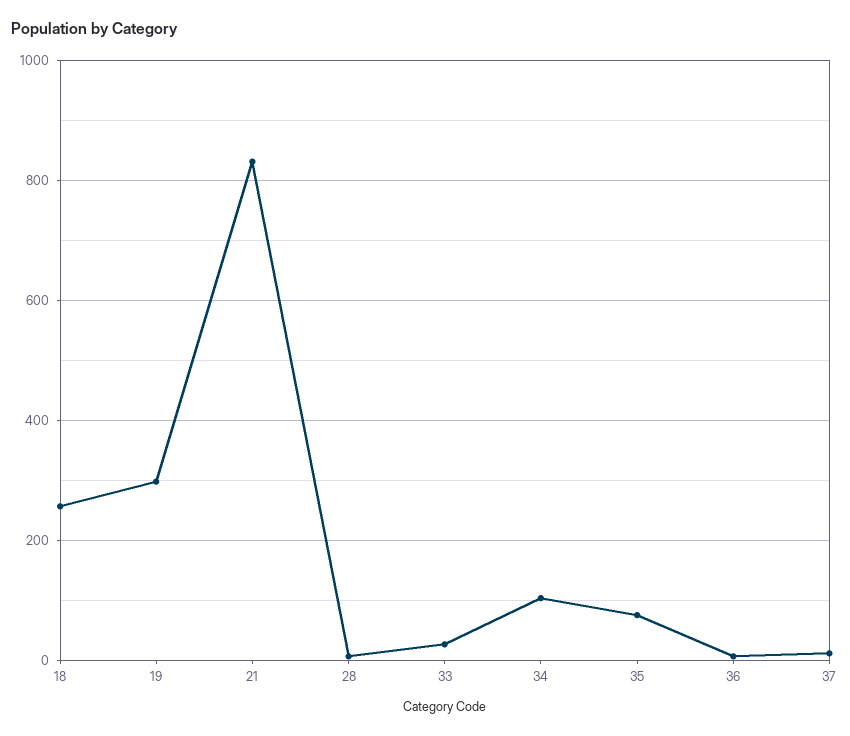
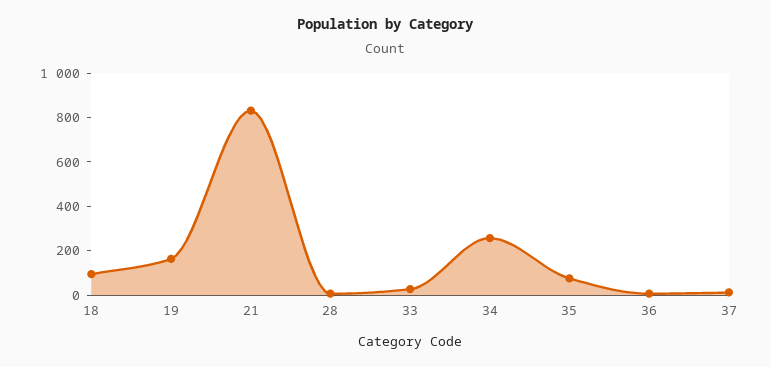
  {
-   "18": 260,
+   "18": 100,
-   "19": 300,
+   "19": 150,
    "21": 840,
    "28": 0,
    "33": 20,
-   "34": 100,
+   "34": 250,
    "35": 80,
    "36": 0,
    "37": 20
  }

